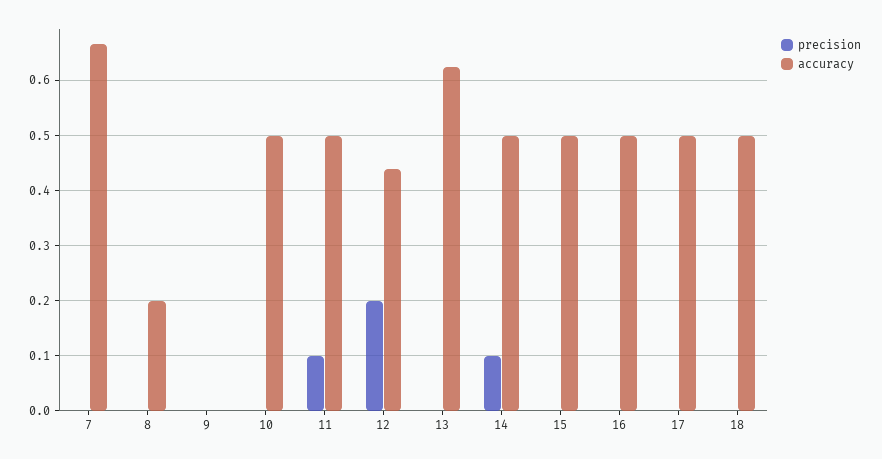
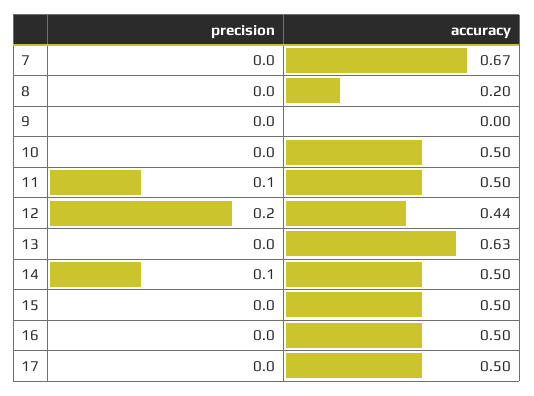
  {
    "precision": {
      "7": 0,
      "8": 0,
      "9": 0,
      "10": 0,
      "11": 0.1,
      "12": 0.2,
      "13": 0,
      "14": 0.1,
      "15": 0,
      "16": 0,
-     "17": 0,
+     "17": 0
-     "18": 0
    },
    "accuracy": {
      "7": 0.67,
      "8": 0.2,
      "9": 0,
      "10": 0.5,
      "11": 0.5,
      "12": 0.44,
      "13": 0.63,
      "14": 0.5,
      "15": 0.5,
      "16": 0.5,
-     "17": 0.5,
+     "17": 0.5
-     "18": 0.5
    }
  }

